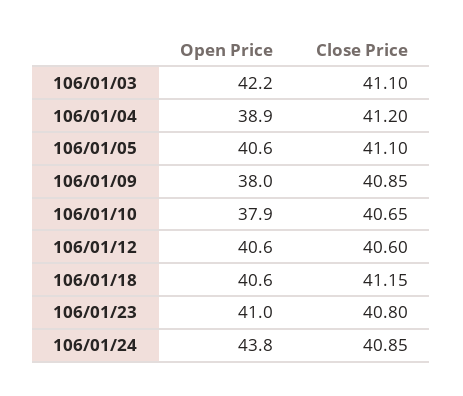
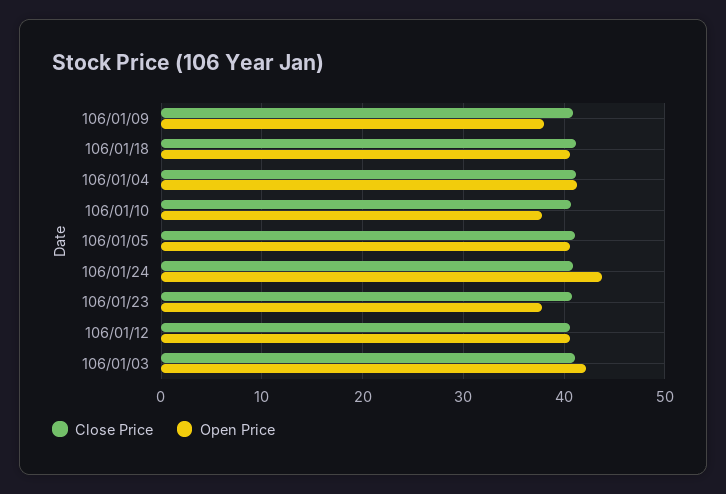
  {
    "Open Price": {
      "106/01/03": 42.2,
-     "106/01/04": 38.9,
+     "106/01/04": 41,
      "106/01/05": 40.6,
      "106/01/09": 38,
      "106/01/10": 37.9,
      "106/01/12": 40.6,
      "106/01/18": 40.6,
-     "106/01/23": 41,
+     "106/01/23": 38,
      "106/01/24": 43.8
    },
    "Close Price": {
      "106/01/03": 41.1,
      "106/01/04": 41.2,
      "106/01/05": 41.1,
      "106/01/09": 40.85,
      "106/01/10": 40.65,
      "106/01/12": 40.6,
      "106/01/18": 41.15,
      "106/01/23": 40.8,
      "106/01/24": 40.85
    }
  }

